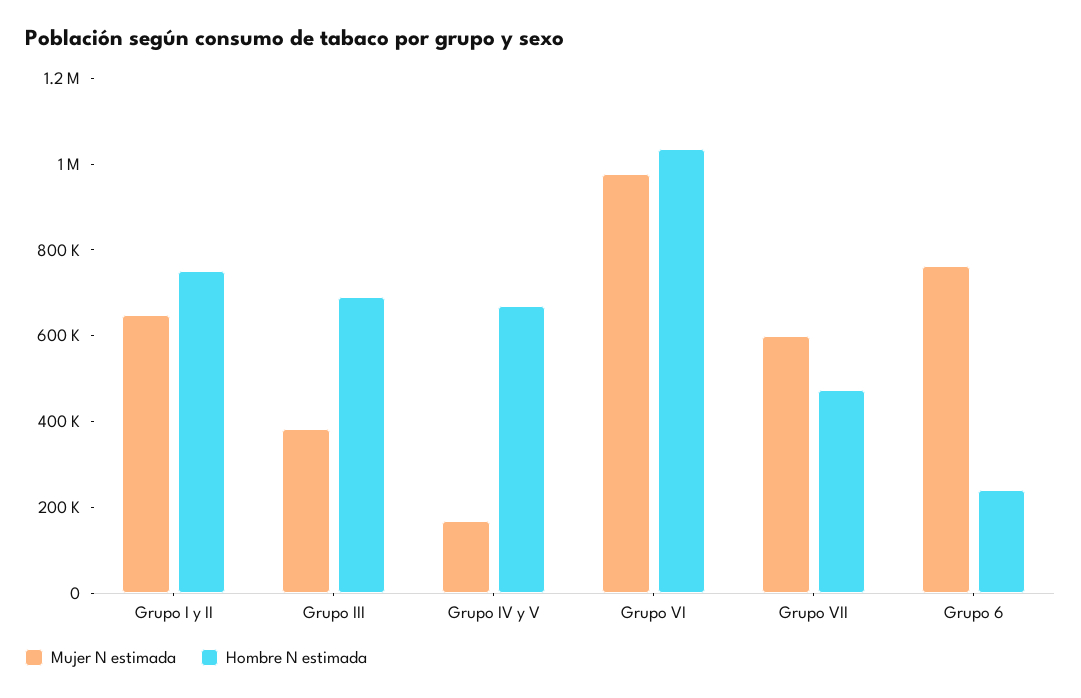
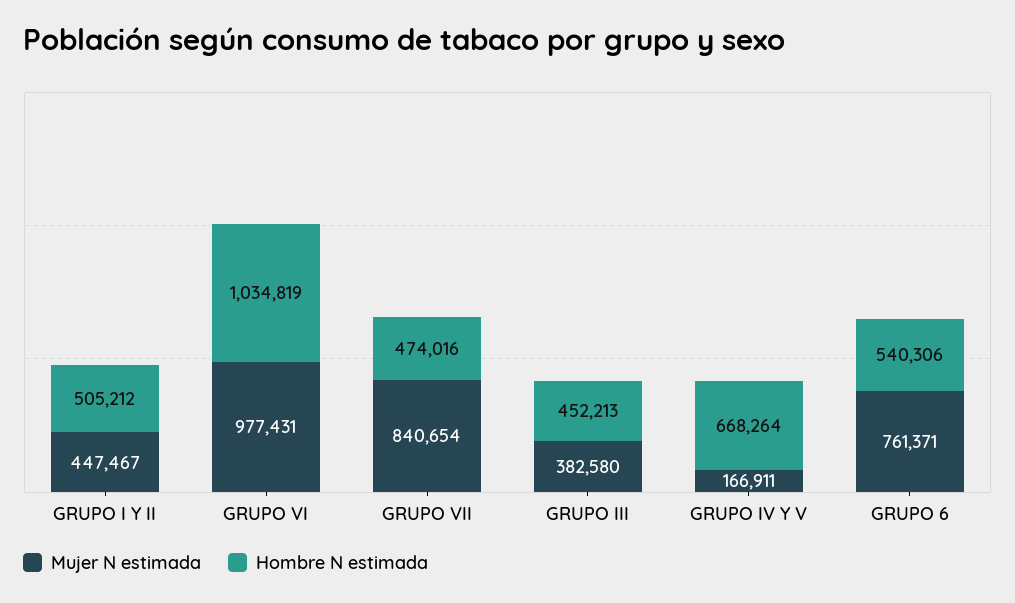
  {
    "Mujer N estimada": {
-     "Grupo I y II": 650000,
+     "Grupo I y II": 447467,
      "Grupo III": 382580,
      "Grupo IV y V": 166911,
      "Grupo VI": 977431,
-     "Grupo VII": 600000,
+     "Grupo VII": 840654,
      "Grupo 6": 761371
    },
    "Hombre N estimada": {
-     "Grupo I y II": 750000,
+     "Grupo I y II": 505212,
-     "Grupo III": 700000,
+     "Grupo III": 452213,
      "Grupo IV y V": 668264,
      "Grupo VI": 1034819,
      "Grupo VII": 474016,
-     "Grupo 6": 250000
+     "Grupo 6": 540306
    }
  }

